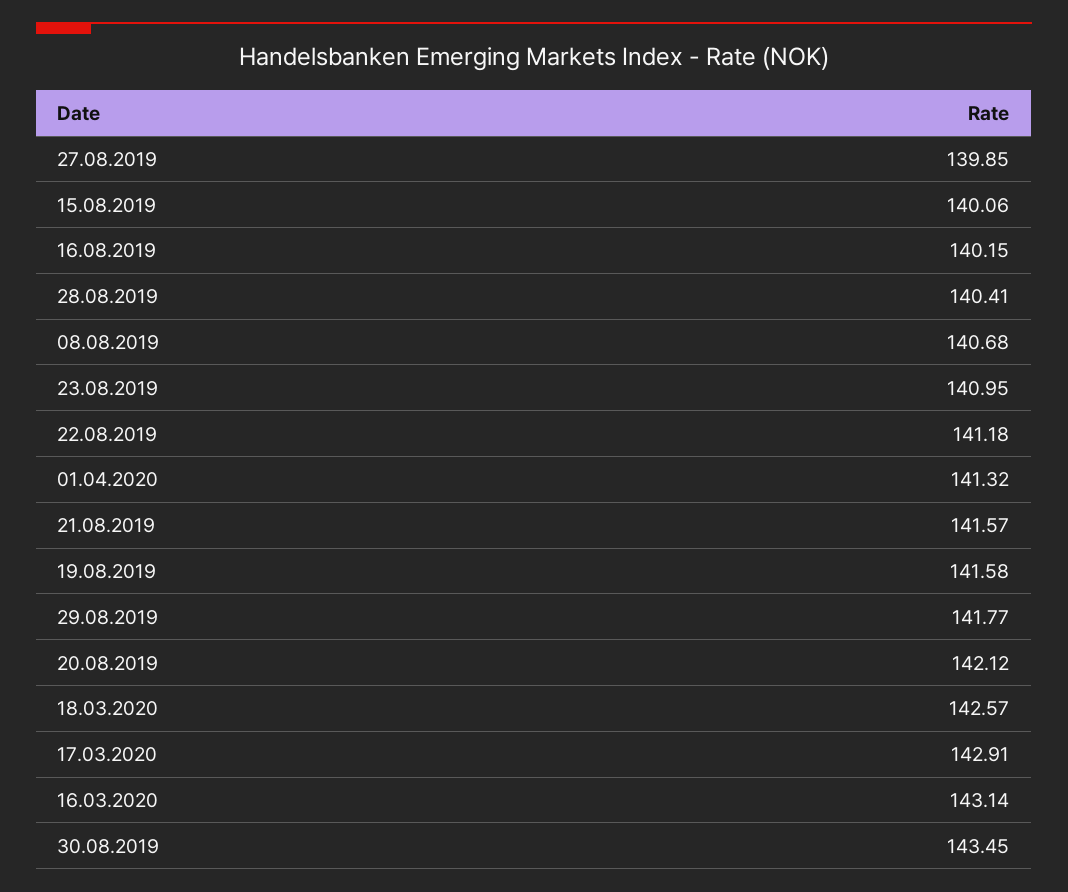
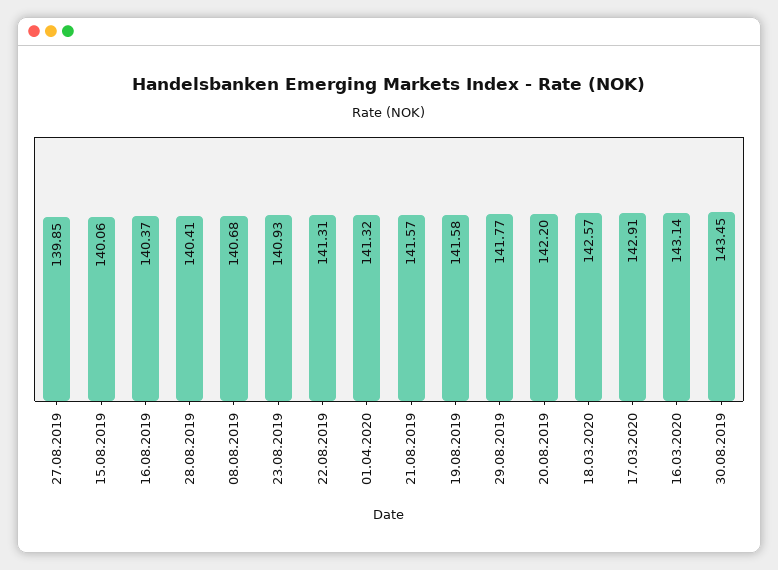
  {
    "27.08.2019": 139.85,
    "15.08.2019": 140.06,
-   "16.08.2019": 140.15,
+   "16.08.2019": 140.37,
    "28.08.2019": 140.41,
    "08.08.2019": 140.68,
-   "23.08.2019": 140.95,
+   "23.08.2019": 140.93,
-   "22.08.2019": 141.18,
+   "22.08.2019": 141.31,
    "01.04.2020": 141.32,
    "21.08.2019": 141.57,
    "19.08.2019": 141.58,
    "29.08.2019": 141.77,
-   "20.08.2019": 142.12,
+   "20.08.2019": 142.2,
    "18.03.2020": 142.57,
    "17.03.2020": 142.91,
    "16.03.2020": 143.14,
    "30.08.2019": 143.45
  }

